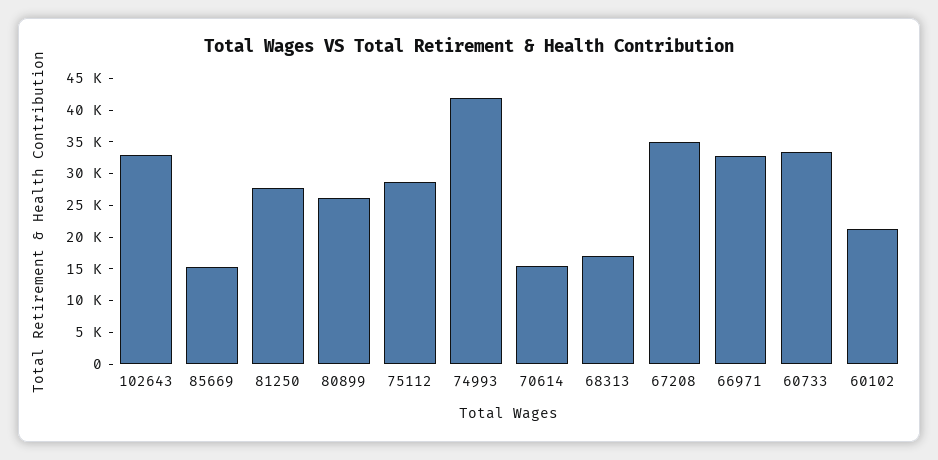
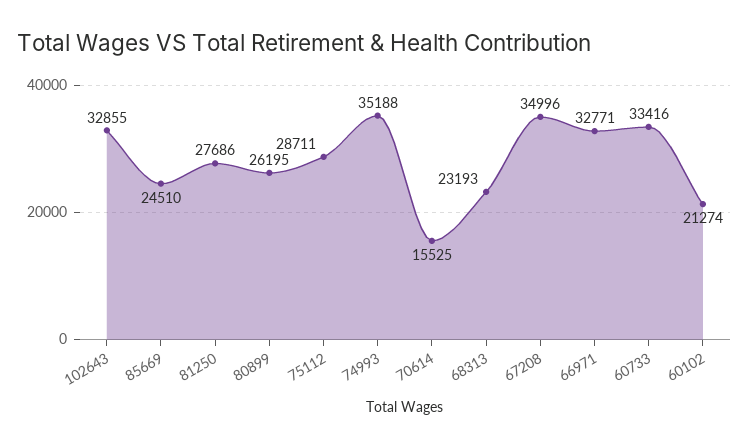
  {
    "102643": 32855,
-   "85669": 15000,
+   "85669": 24510,
    "81250": 27686,
    "80899": 26195,
    "75112": 28711,
-   "74993": 42500,
+   "74993": 35188,
    "70614": 15525,
-   "68313": 17500,
+   "68313": 23193,
    "67208": 34996,
    "66971": 32771,
    "60733": 33416,
    "60102": 21274
  }

